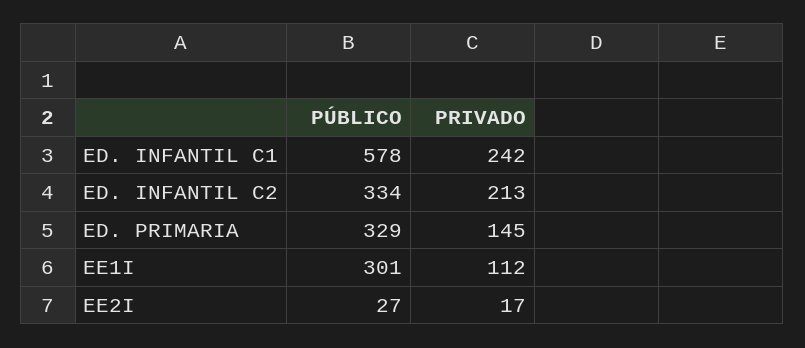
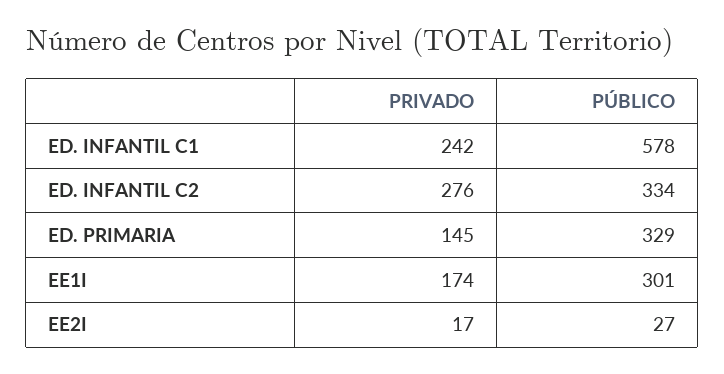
  {
    "PÚBLICO": {
      "ED. INFANTIL C1": 578,
      "ED. INFANTIL C2": 334,
      "ED. PRIMARIA": 329,
      "EE1I": 301,
      "EE2I": 27
    },
    "PRIVADO": {
      "ED. INFANTIL C1": 242,
-     "ED. INFANTIL C2": 213,
+     "ED. INFANTIL C2": 276,
      "ED. PRIMARIA": 145,
-     "EE1I": 112,
+     "EE1I": 174,
      "EE2I": 17
    }
  }

